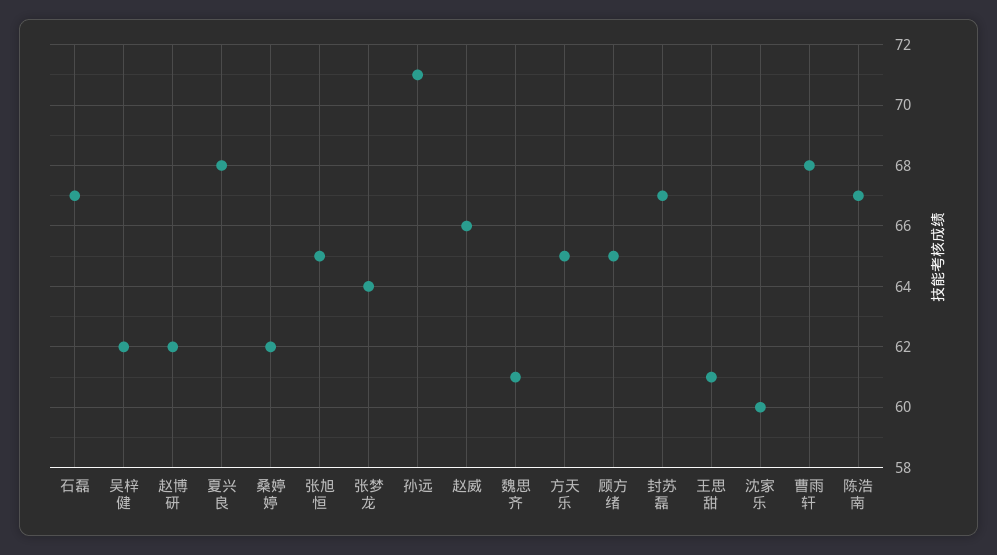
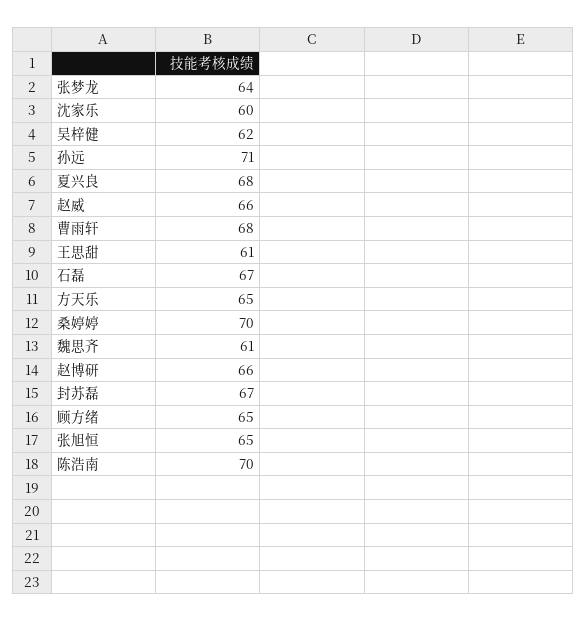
  {
    "石磊": 67,
    "吴梓健": 62,
-   "赵博研": 62,
+   "赵博研": 66,
    "夏兴良": 68,
-   "桑婷婷": 62,
+   "桑婷婷": 70,
    "张旭恒": 65,
    "张梦龙": 64,
    "孙远": 71,
    "赵威": 66,
    "魏思齐": 61,
    "方天乐": 65,
    "顾方绪": 65,
    "封苏磊": 67,
    "王思甜": 61,
    "沈家乐": 60,
    "曹雨轩": 68,
-   "陈浩南": 67
+   "陈浩南": 70
  }

